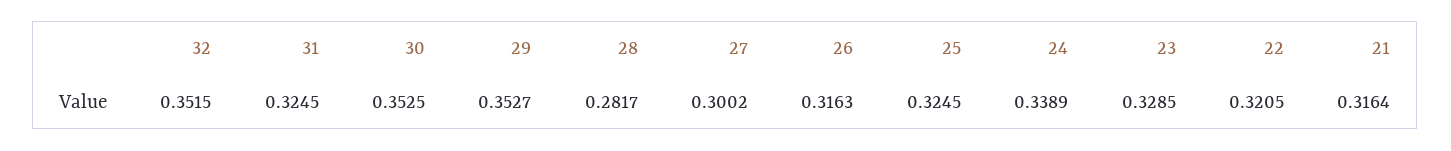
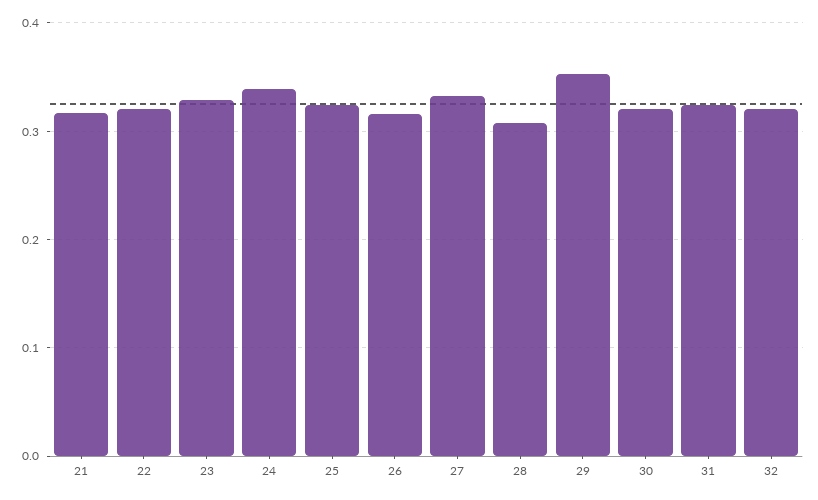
  {
-   "32": 0.3515,
+   "32": 0.32,
    "31": 0.3245,
-   "30": 0.3525,
+   "30": 0.32,
    "29": 0.3527,
-   "28": 0.2817,
+   "28": 0.31,
-   "27": 0.3002,
+   "27": 0.33,
    "26": 0.3163,
    "25": 0.3245,
    "24": 0.3389,
    "23": 0.3285,
    "22": 0.3205,
    "21": 0.3164
  }

